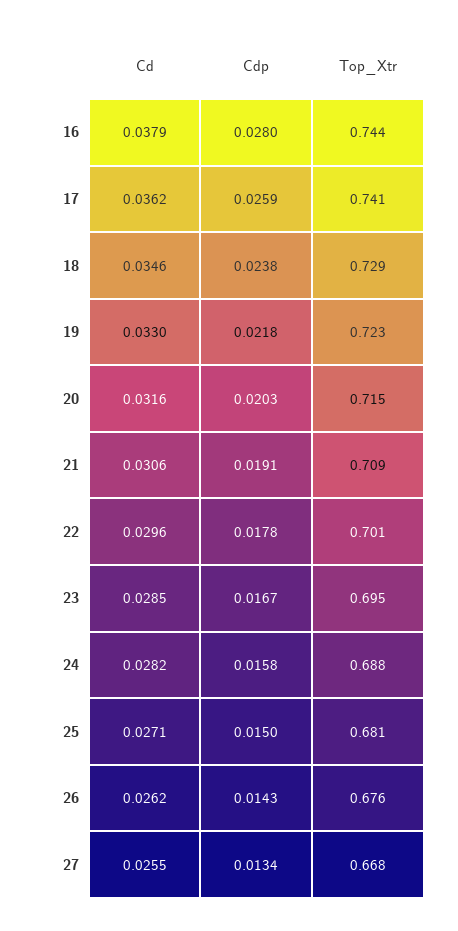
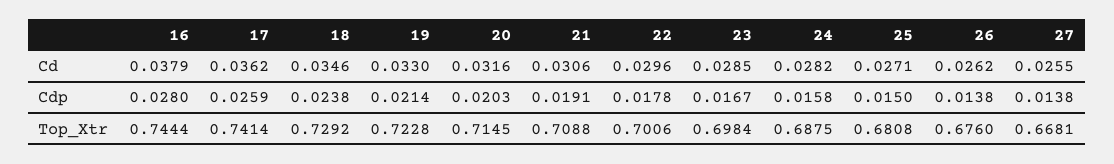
  {
    "Cd": {
      "16": 0.0379,
      "17": 0.0362,
      "18": 0.0346,
      "19": 0.033,
      "20": 0.0316,
      "21": 0.0306,
      "22": 0.0296,
      "23": 0.0285,
      "24": 0.0282,
      "25": 0.0271,
      "26": 0.0262,
      "27": 0.0255
    },
    "Cdp": {
      "16": 0.028,
      "17": 0.0259,
      "18": 0.0238,
-     "19": 0.0218,
+     "19": 0.0214,
      "20": 0.0203,
      "21": 0.0191,
      "22": 0.0178,
      "23": 0.0167,
      "24": 0.0158,
      "25": 0.015,
-     "26": 0.0143,
+     "26": 0.0138,
-     "27": 0.0134
+     "27": 0.0138
    },
    "Top_Xtr": {
      "16": 0.7444,
      "17": 0.7414,
      "18": 0.7292,
      "19": 0.7228,
      "20": 0.7145,
      "21": 0.7088,
      "22": 0.7006,
-     "23": 0.695,
+     "23": 0.6984,
      "24": 0.6875,
      "25": 0.6808,
      "26": 0.676,
      "27": 0.6681
    }
  }

